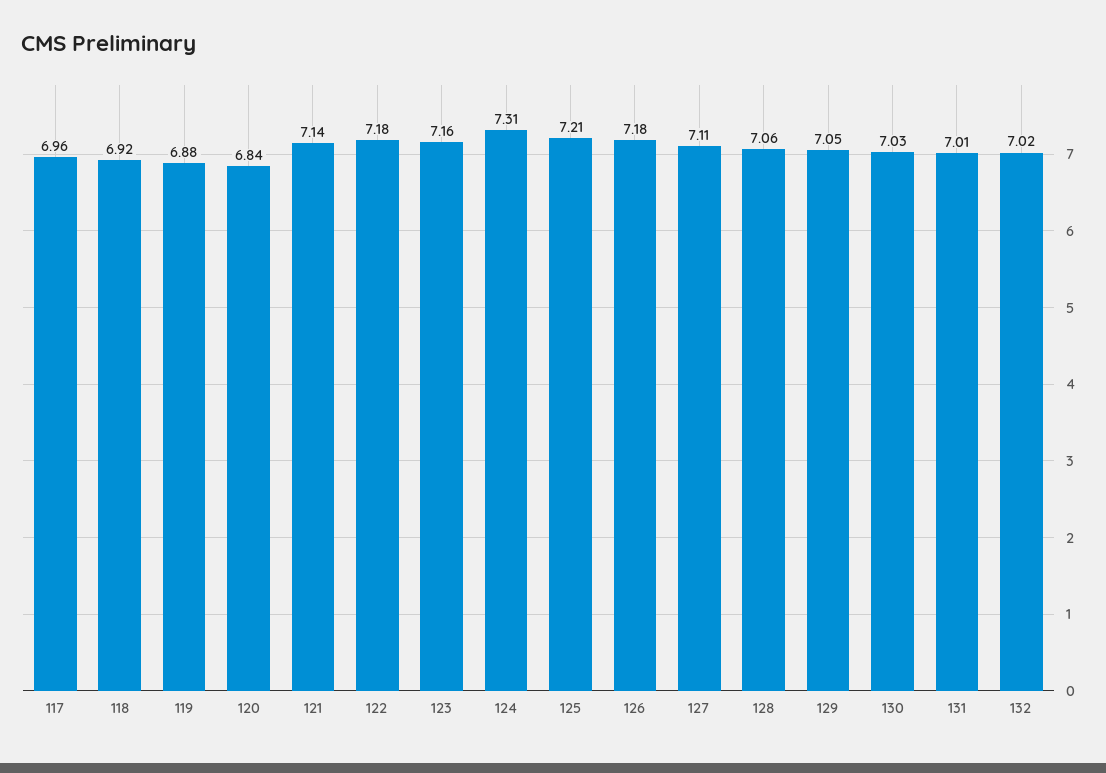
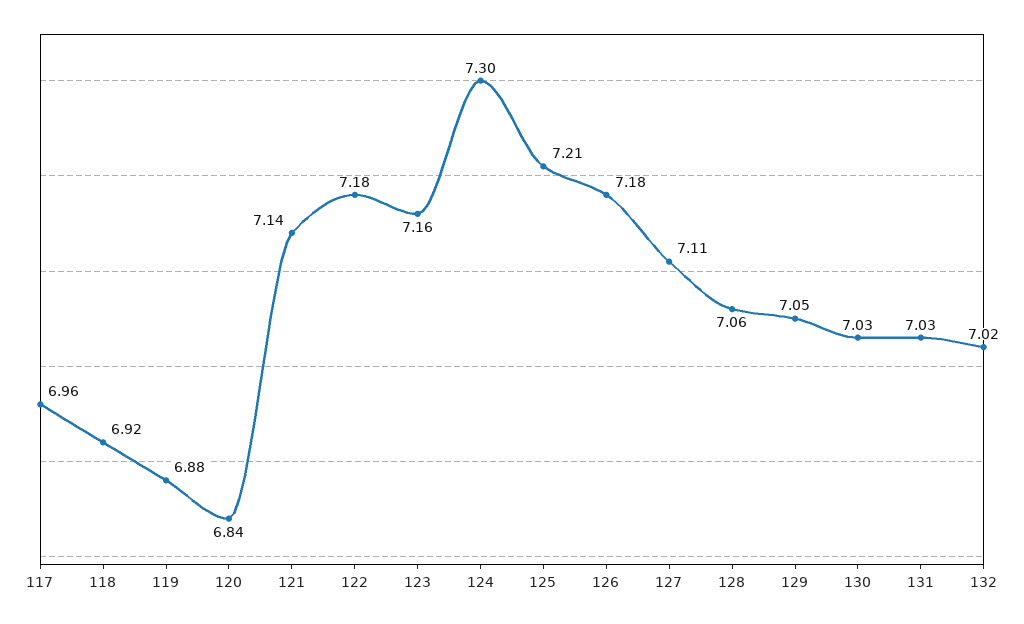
  {
    "117": 6.96,
    "118": 6.92,
    "119": 6.88,
    "120": 6.84,
    "121": 7.14,
    "122": 7.18,
    "123": 7.16,
-   "124": 7.31,
+   "124": 7.3,
    "125": 7.21,
    "126": 7.18,
    "127": 7.11,
    "128": 7.06,
    "129": 7.05,
    "130": 7.03,
-   "131": 7.01,
+   "131": 7.03,
    "132": 7.02
  }

